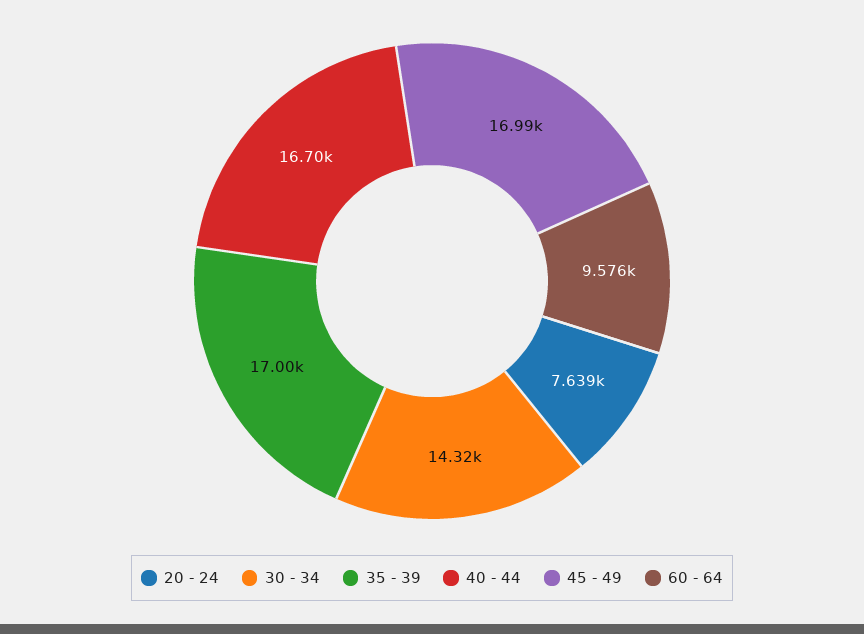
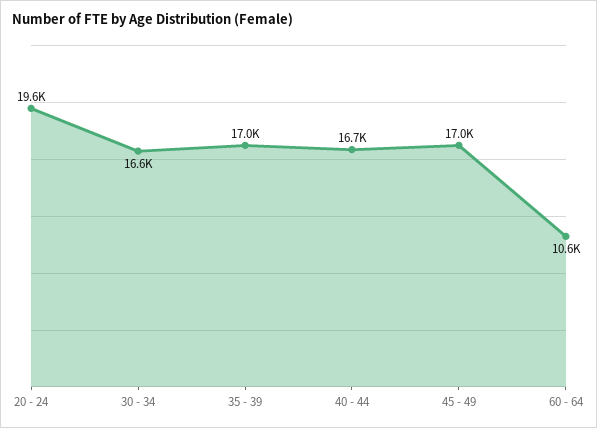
  {
-   "20 - 24": 7639,
+   "20 - 24": 19600,
-   "30 - 34": 14320,
+   "30 - 34": 16600,
    "35 - 39": 17000,
    "40 - 44": 16700,
    "45 - 49": 16990,
-   "60 - 64": 9576
+   "60 - 64": 10600
  }

